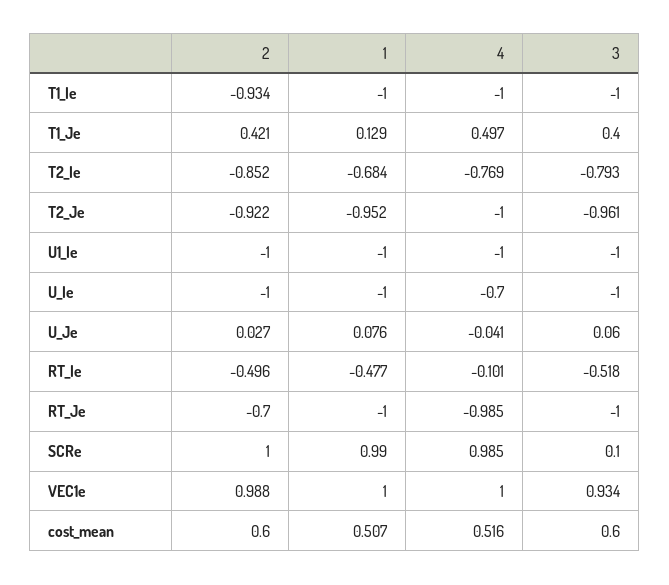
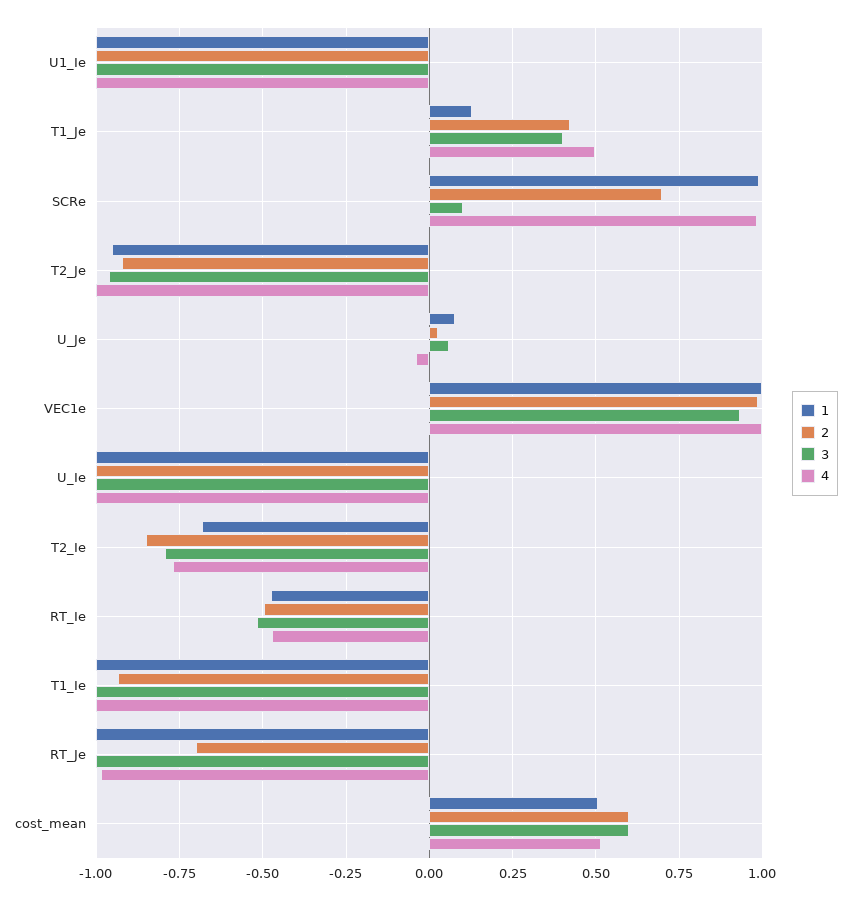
  {
    "2": {
      "T1_Ie": -0.934,
      "T1_Je": 0.421,
      "T2_Ie": -0.852,
      "T2_Je": -0.922,
      "U1_Ie": -1,
      "U_Ie": -1,
      "U_Je": 0.027,
      "RT_Ie": -0.496,
      "RT_Je": -0.7,
-     "SCRe": 1,
+     "SCRe": 0.7,
      "VEC1e": 0.988,
      "cost_mean": 0.6
    },
    "1": {
      "T1_Ie": -1,
      "T1_Je": 0.129,
      "T2_Ie": -0.684,
      "T2_Je": -0.952,
      "U1_Ie": -1,
      "U_Ie": -1,
      "U_Je": 0.076,
      "RT_Ie": -0.477,
      "RT_Je": -1,
      "SCRe": 0.99,
      "VEC1e": 1,
      "cost_mean": 0.507
    },
    "4": {
      "T1_Ie": -1,
      "T1_Je": 0.497,
      "T2_Ie": -0.769,
      "T2_Je": -1,
      "U1_Ie": -1,
-     "U_Ie": -0.7,
+     "U_Ie": -1,
      "U_Je": -0.041,
-     "RT_Ie": -0.101,
+     "RT_Ie": -0.475,
      "RT_Je": -0.985,
      "SCRe": 0.985,
      "VEC1e": 1,
      "cost_mean": 0.516
    },
    "3": {
      "T1_Ie": -1,
      "T1_Je": 0.4,
      "T2_Ie": -0.793,
      "T2_Je": -0.961,
      "U1_Ie": -1,
      "U_Ie": -1,
      "U_Je": 0.06,
      "RT_Ie": -0.518,
      "RT_Je": -1,
      "SCRe": 0.1,
      "VEC1e": 0.934,
      "cost_mean": 0.6
    }
  }

